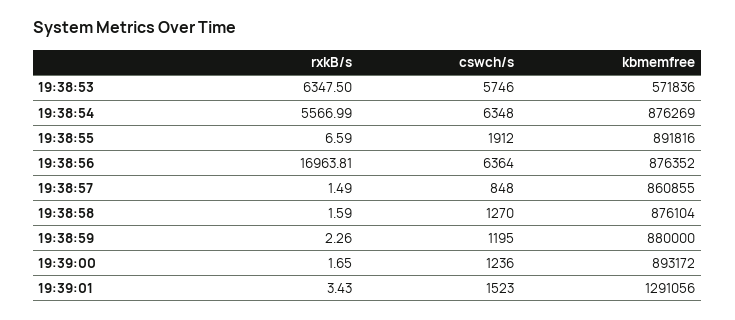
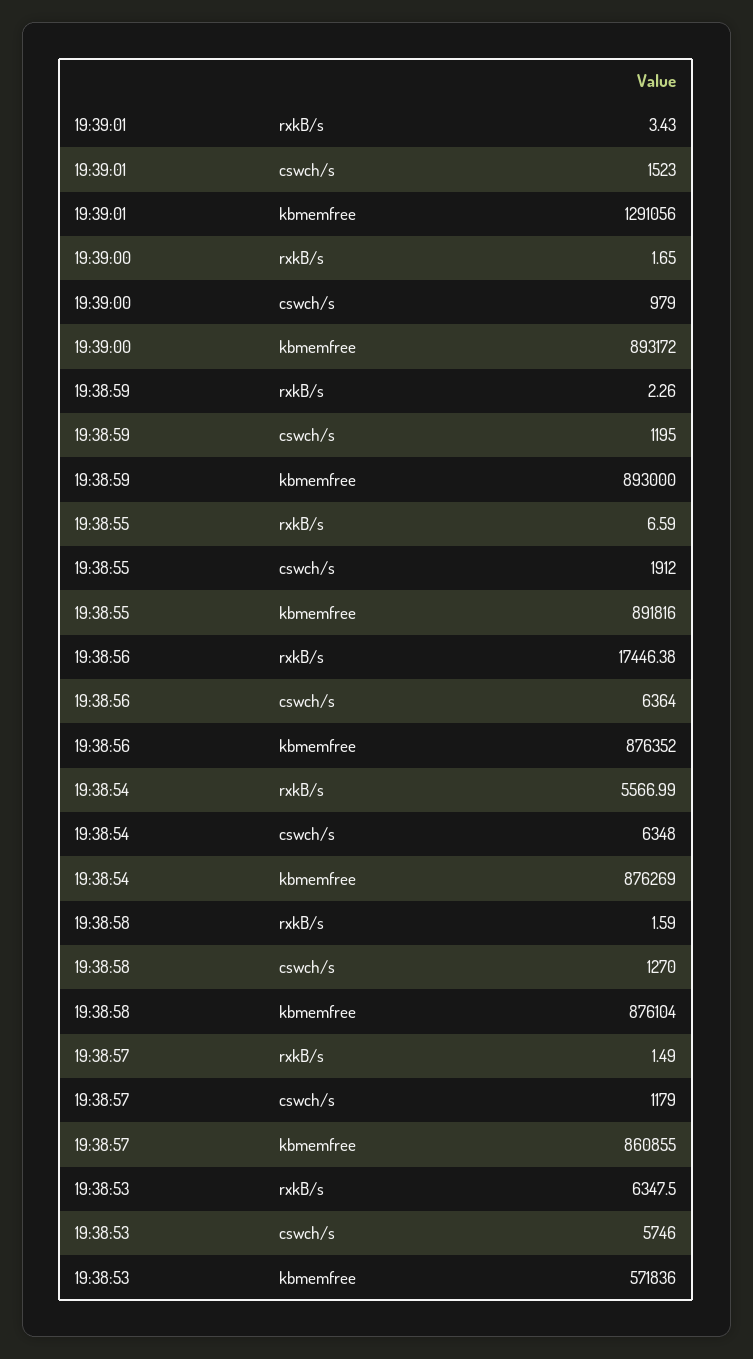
  {
    "rxkB/s": {
      "19:38:53": 6347.5,
      "19:38:54": 5566.99,
      "19:38:55": 6.59,
-     "19:38:56": 16963.81,
+     "19:38:56": 17446.38,
      "19:38:57": 1.49,
      "19:38:58": 1.59,
      "19:38:59": 2.26,
      "19:39:00": 1.65,
      "19:39:01": 3.43
    },
    "cswch/s": {
      "19:38:53": 5746,
      "19:38:54": 6348,
      "19:38:55": 1912,
      "19:38:56": 6364,
-     "19:38:57": 848,
+     "19:38:57": 1179,
      "19:38:58": 1270,
      "19:38:59": 1195,
-     "19:39:00": 1236,
+     "19:39:00": 979,
      "19:39:01": 1523
    },
    "kbmemfree": {
      "19:38:53": 571836,
      "19:38:54": 876269,
      "19:38:55": 891816,
      "19:38:56": 876352,
      "19:38:57": 860855,
      "19:38:58": 876104,
-     "19:38:59": 880000,
+     "19:38:59": 893000,
      "19:39:00": 893172,
      "19:39:01": 1291056
    }
  }

